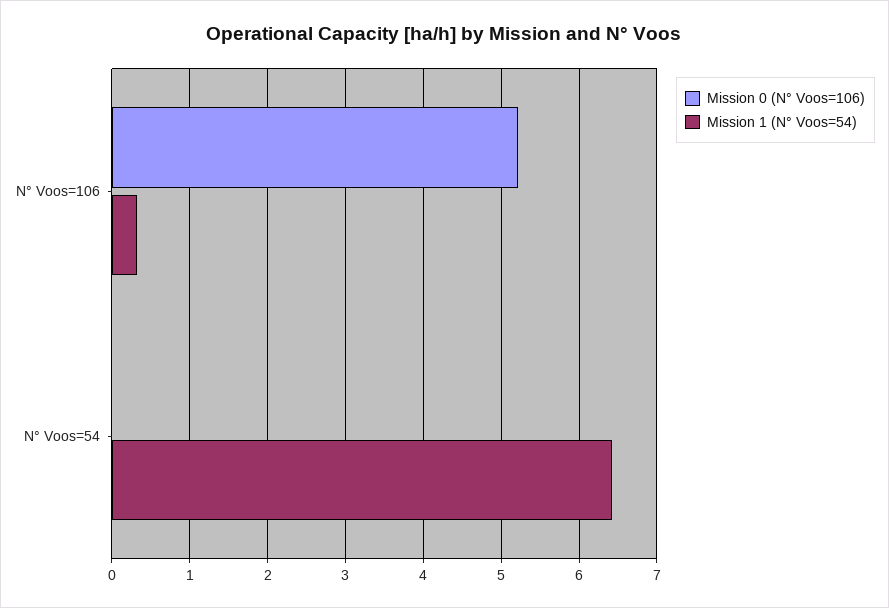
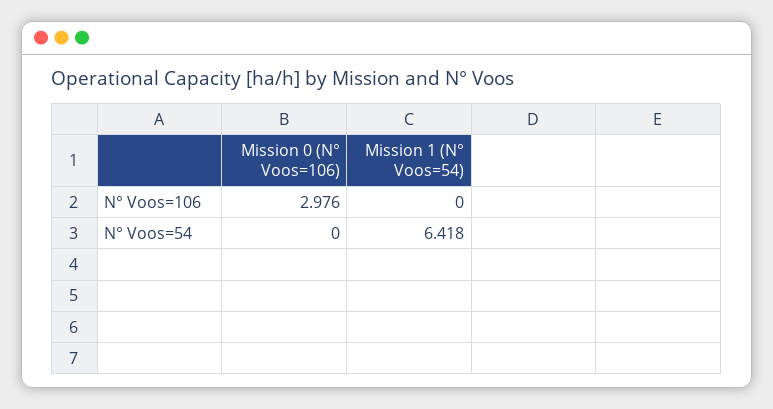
  {
    "Mission 0 (N° Voos=106)": {
-     "N° Voos=106": 5.2,
+     "N° Voos=106": 2.976,
      "N° Voos=54": 0
    },
    "Mission 1 (N° Voos=54)": {
-     "N° Voos=106": 0.3,
+     "N° Voos=106": 0,
      "N° Voos=54": 6.418
    }
  }

